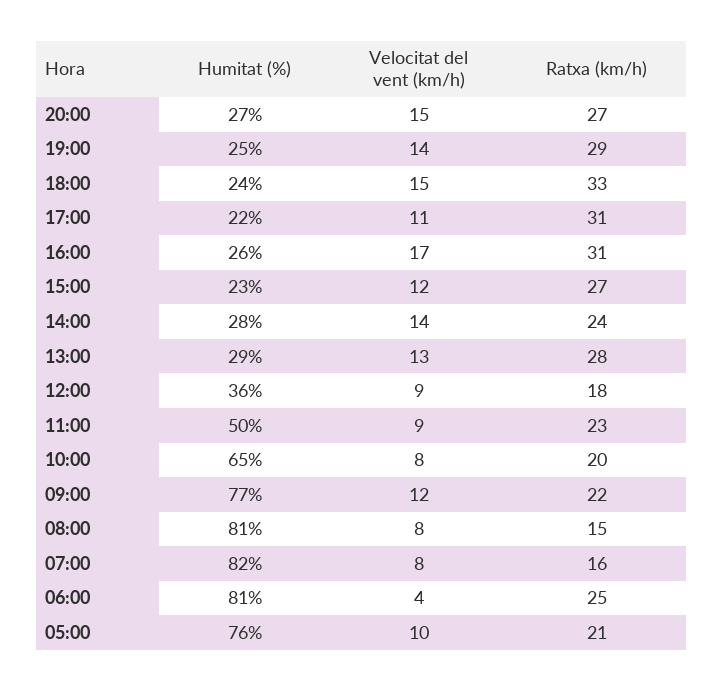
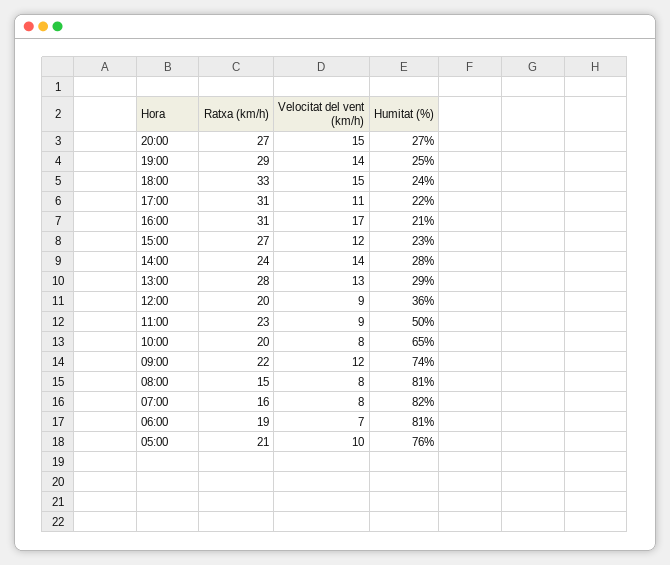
  {
    "Humitat (%)": {
      "20:00": 27,
      "19:00": 25,
      "18:00": 24,
      "17:00": 22,
-     "16:00": 26,
+     "16:00": 21,
      "15:00": 23,
      "14:00": 28,
      "13:00": 29,
      "12:00": 36,
      "11:00": 50,
      "10:00": 65,
-     "09:00": 77,
+     "09:00": 74,
      "08:00": 81,
      "07:00": 82,
      "06:00": 81,
      "05:00": 76
    },
    "Velocitat del vent (km/h)": {
      "20:00": 15,
      "19:00": 14,
      "18:00": 15,
      "17:00": 11,
      "16:00": 17,
      "15:00": 12,
      "14:00": 14,
      "13:00": 13,
      "12:00": 9,
      "11:00": 9,
      "10:00": 8,
      "09:00": 12,
      "08:00": 8,
      "07:00": 8,
-     "06:00": 4,
+     "06:00": 7,
      "05:00": 10
    },
    "Ratxa (km/h)": {
      "20:00": 27,
      "19:00": 29,
      "18:00": 33,
      "17:00": 31,
      "16:00": 31,
      "15:00": 27,
      "14:00": 24,
      "13:00": 28,
-     "12:00": 18,
+     "12:00": 20,
      "11:00": 23,
      "10:00": 20,
      "09:00": 22,
      "08:00": 15,
      "07:00": 16,
-     "06:00": 25,
+     "06:00": 19,
      "05:00": 21
    }
  }

